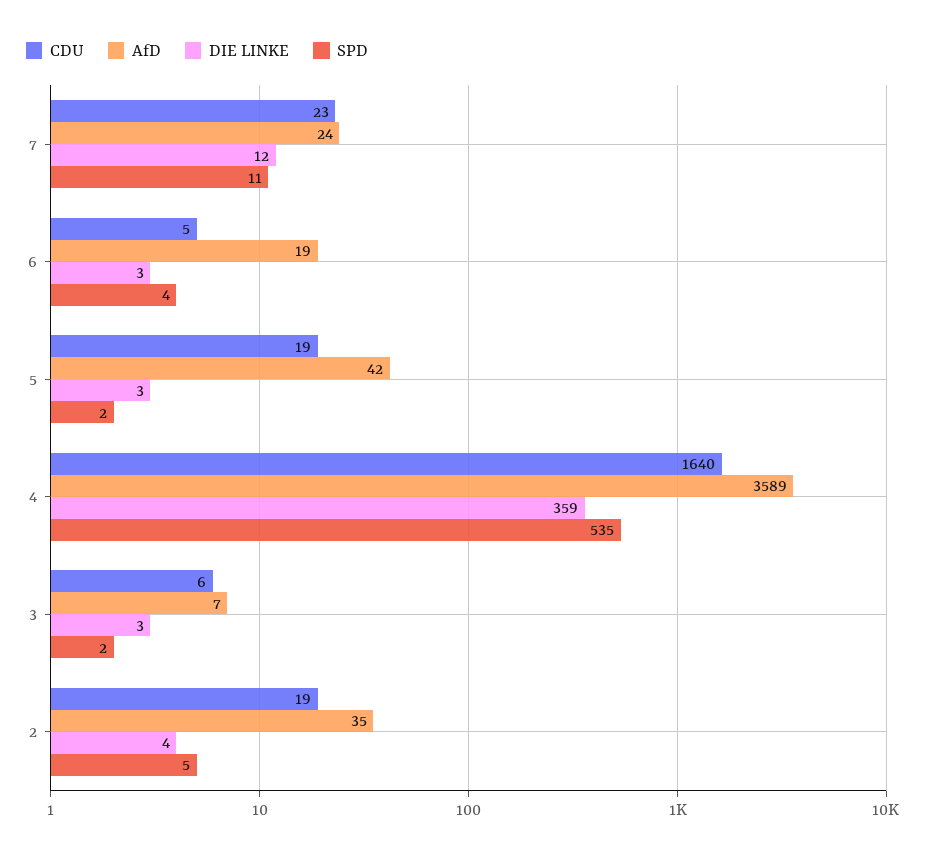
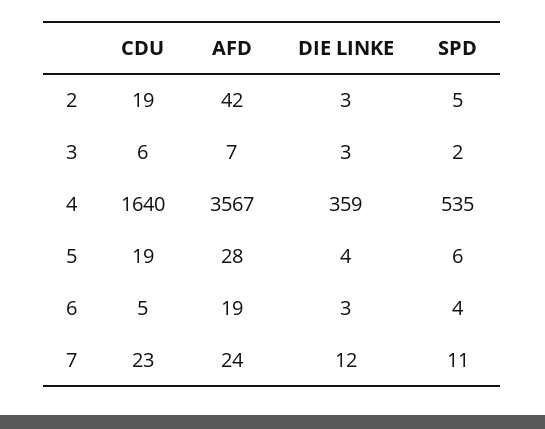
  {
    "CDU": {
      "7": 23,
      "6": 5,
      "5": 19,
      "4": 1640,
      "3": 6,
      "2": 19
    },
    "AfD": {
      "7": 24,
      "6": 19,
-     "5": 42,
+     "5": 28,
-     "4": 3589,
+     "4": 3567,
      "3": 7,
-     "2": 35
+     "2": 42
    },
    "DIE LINKE": {
      "7": 12,
      "6": 3,
-     "5": 3,
+     "5": 4,
      "4": 359,
      "3": 3,
-     "2": 4
+     "2": 3
    },
    "SPD": {
      "7": 11,
      "6": 4,
-     "5": 2,
+     "5": 6,
      "4": 535,
      "3": 2,
      "2": 5
    }
  }

